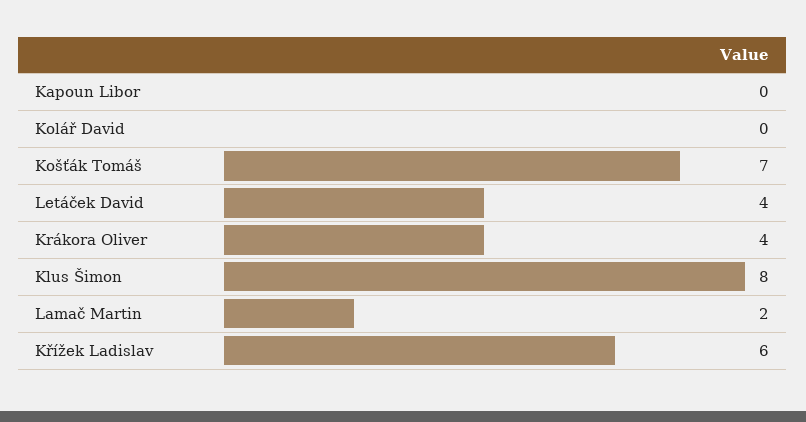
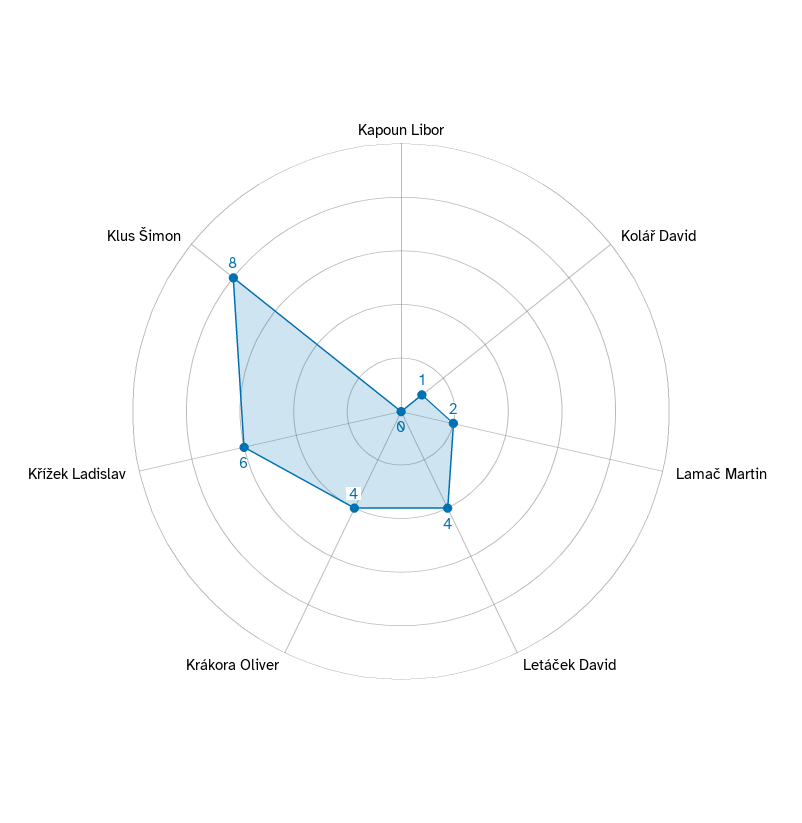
  {
    "Kapoun Libor": 0,
-   "Kolář David": 0,
+   "Kolář David": 1,
-   "Košťák Tomáš": 7,
    "Letáček David": 4,
    "Krákora Oliver": 4,
    "Klus Šimon": 8,
    "Lamač Martin": 2,
    "Křížek Ladislav": 6
  }

